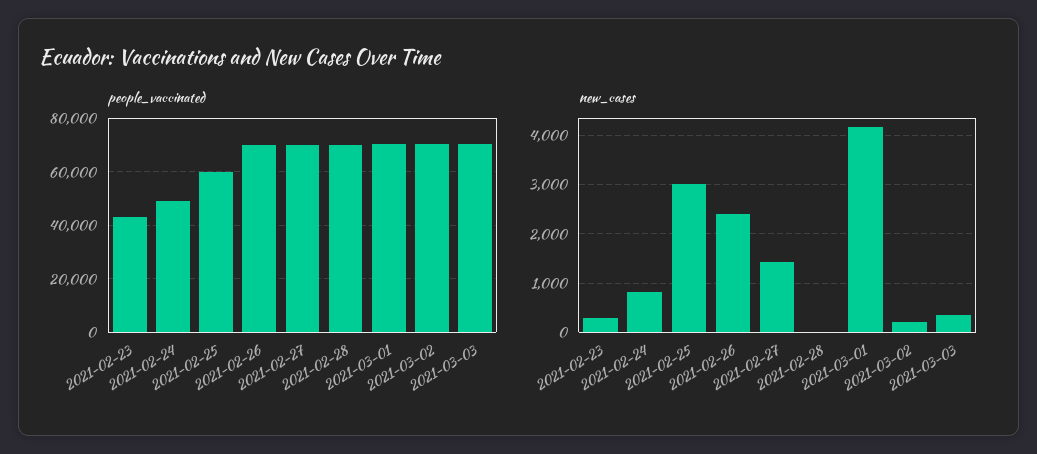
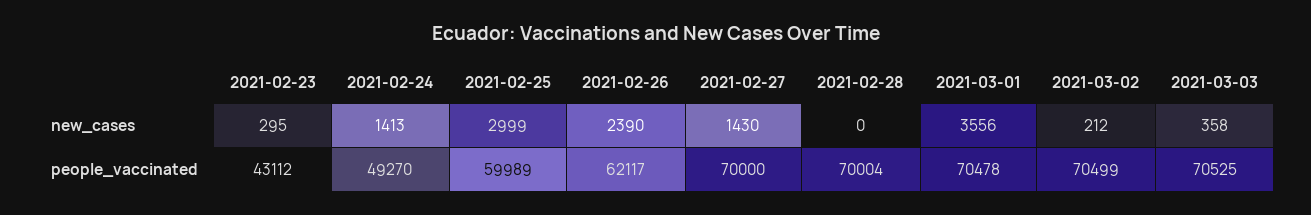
  {
    "people_vaccinated": {
      "2021-02-23": 43112,
      "2021-02-24": 49270,
      "2021-02-25": 59989,
-     "2021-02-26": 70000,
+     "2021-02-26": 62117,
      "2021-02-27": 70000,
      "2021-02-28": 70004,
      "2021-03-01": 70478,
      "2021-03-02": 70499,
      "2021-03-03": 70525
    },
    "new_cases": {
      "2021-02-23": 295,
-     "2021-02-24": 800,
+     "2021-02-24": 1413,
      "2021-02-25": 2999,
      "2021-02-26": 2390,
      "2021-02-27": 1430,
      "2021-02-28": 0,
-     "2021-03-01": 4200,
+     "2021-03-01": 3556,
      "2021-03-02": 212,
      "2021-03-03": 358
    }
  }

